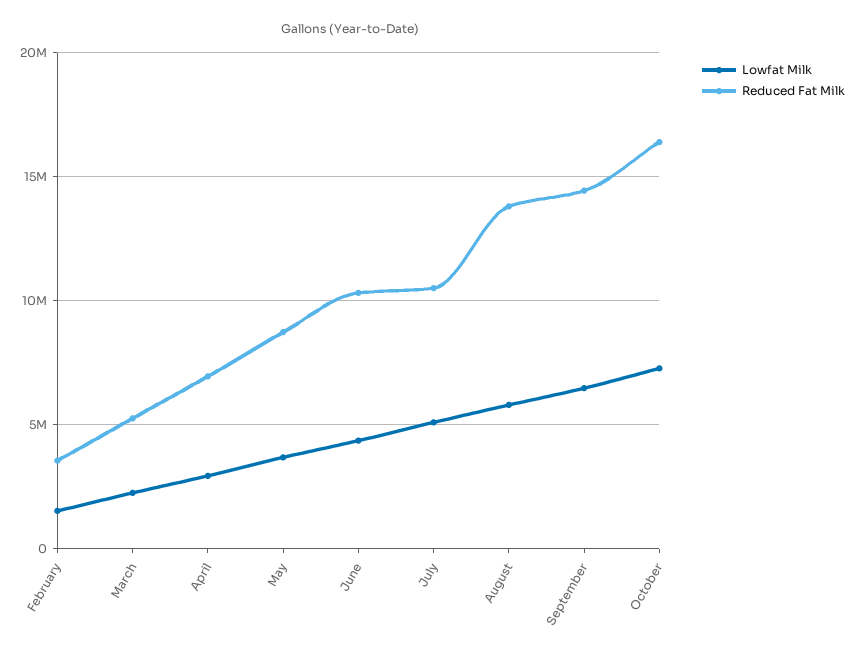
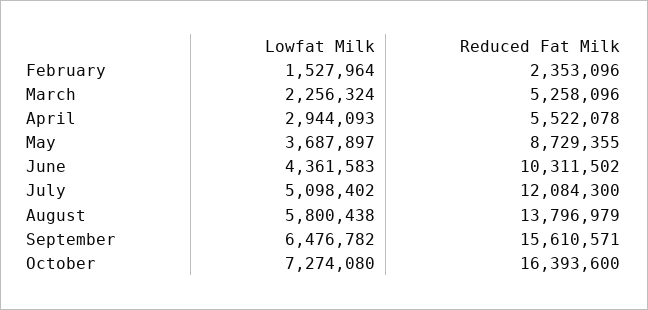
  {
    "Lowfat Milk": {
      "February": 1527964,
      "March": 2256324,
      "April": 2944093,
      "May": 3687897,
      "June": 4361583,
      "July": 5098402,
      "August": 5800438,
      "September": 6476782,
      "October": 7274080
    },
    "Reduced Fat Milk": {
-     "February": 3500000,
+     "February": 2353096,
      "March": 5258096,
-     "April": 7000000,
+     "April": 5522078,
      "May": 8729355,
      "June": 10311502,
-     "July": 10500000,
+     "July": 12084300,
      "August": 13796979,
-     "September": 14500000,
+     "September": 15610571,
      "October": 16393600
    }
  }

